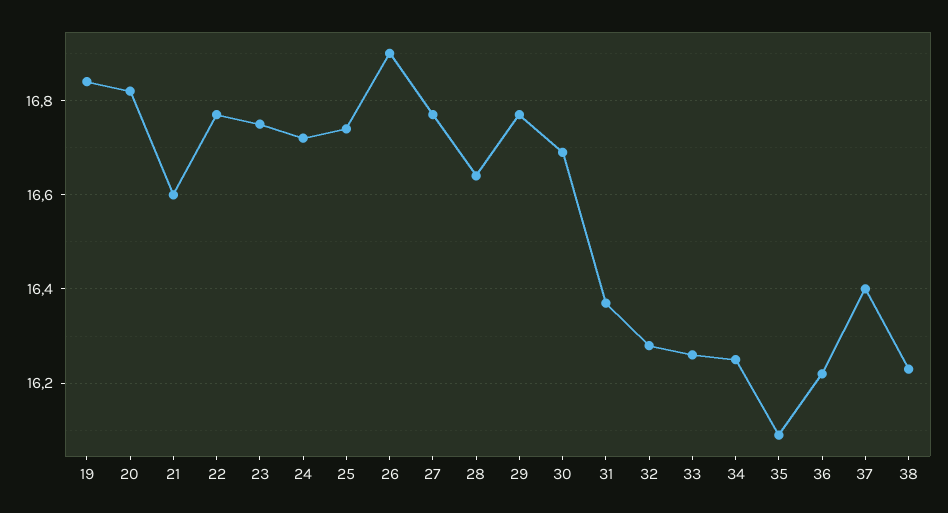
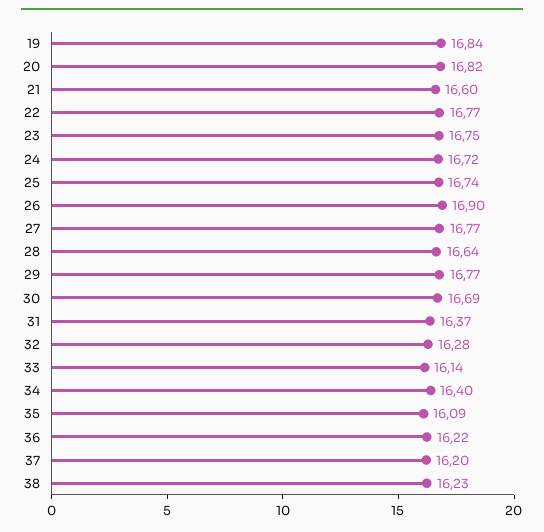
  {
    "19": 16.84,
    "20": 16.82,
    "21": 16.6,
    "22": 16.77,
    "23": 16.75,
    "24": 16.72,
    "25": 16.74,
    "26": 16.9,
    "27": 16.77,
    "28": 16.64,
    "29": 16.77,
    "30": 16.69,
    "31": 16.37,
    "32": 16.28,
-   "33": 16.25,
+   "33": 16.14,
-   "34": 16.25,
+   "34": 16.4,
    "35": 16.09,
    "36": 16.22,
-   "37": 16.4,
+   "37": 16.2,
    "38": 16.23
  }

